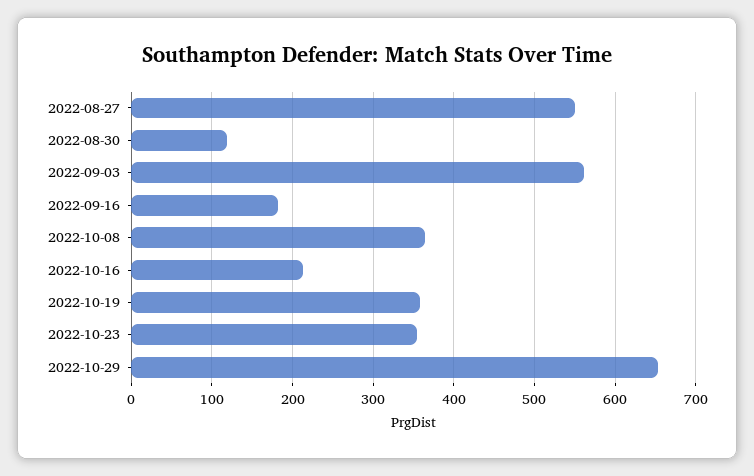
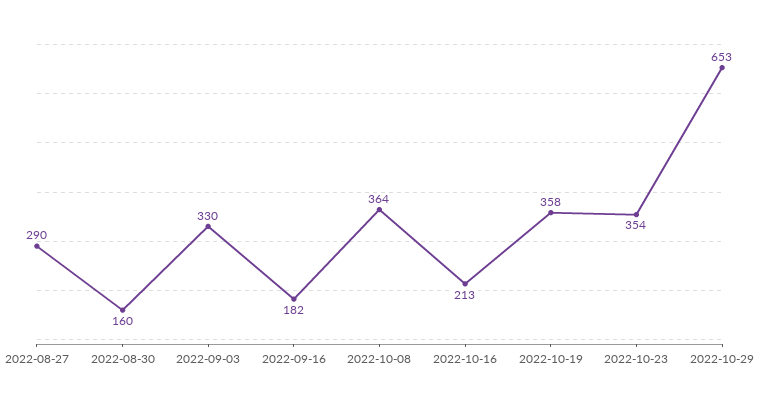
  {
-   "2022-08-27": 550,
+   "2022-08-27": 290,
-   "2022-08-30": 120,
+   "2022-08-30": 160,
-   "2022-09-03": 560,
+   "2022-09-03": 330,
    "2022-09-16": 182,
    "2022-10-08": 364,
    "2022-10-16": 213,
    "2022-10-19": 358,
    "2022-10-23": 354,
    "2022-10-29": 653
  }

